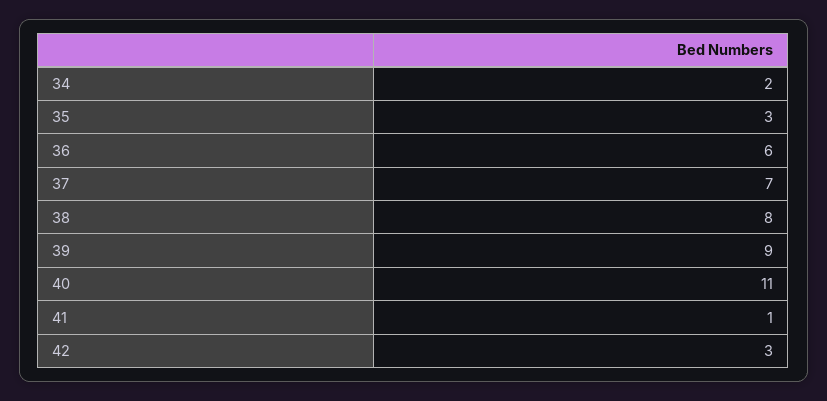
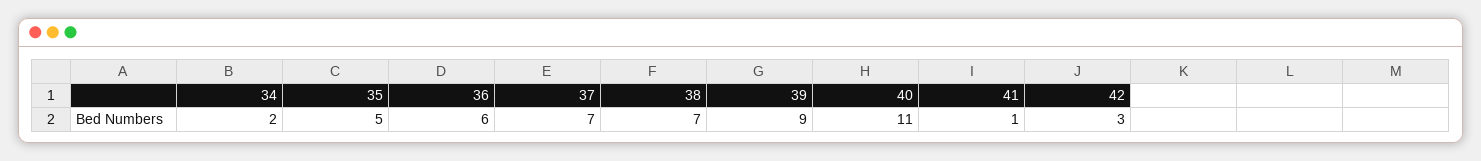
  {
    "34": 2,
-   "35": 3,
+   "35": 5,
    "36": 6,
    "37": 7,
-   "38": 8,
+   "38": 7,
    "39": 9,
    "40": 11,
    "41": 1,
    "42": 3
  }

